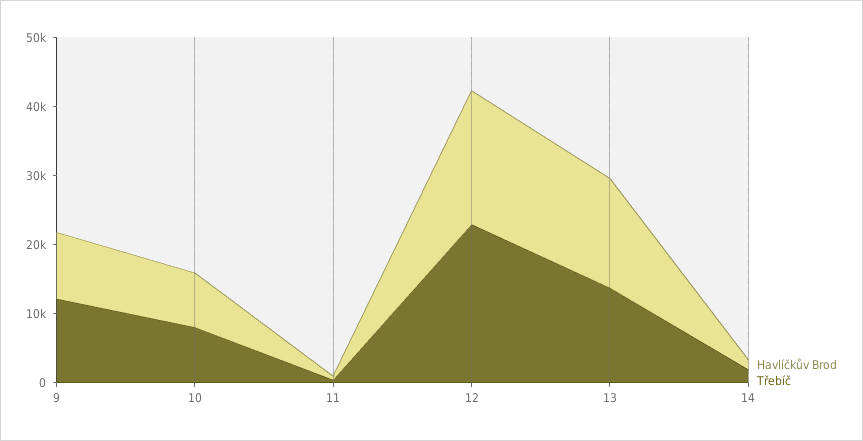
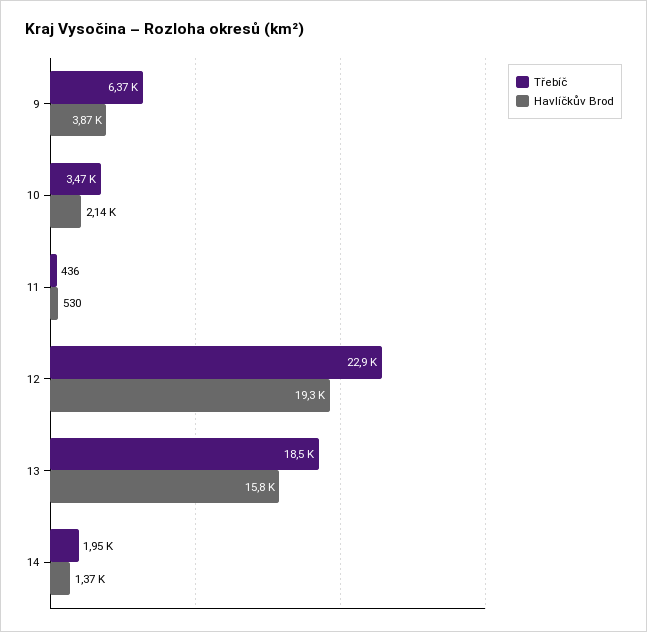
  {
    "Havlíčkův Brod": {
-     "9": 10000,
+     "9": 3870,
-     "10": 8000,
+     "10": 2140,
      "11": 530,
      "12": 19300,
      "13": 15800,
      "14": 1370
    },
    "Třebíč": {
-     "9": 12000,
+     "9": 6370,
-     "10": 8000,
+     "10": 3470,
      "11": 436,
      "12": 22900,
-     "13": 14000,
+     "13": 18500,
      "14": 1950
    }
  }

